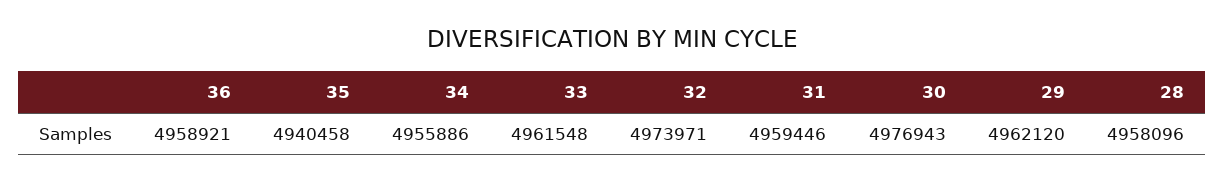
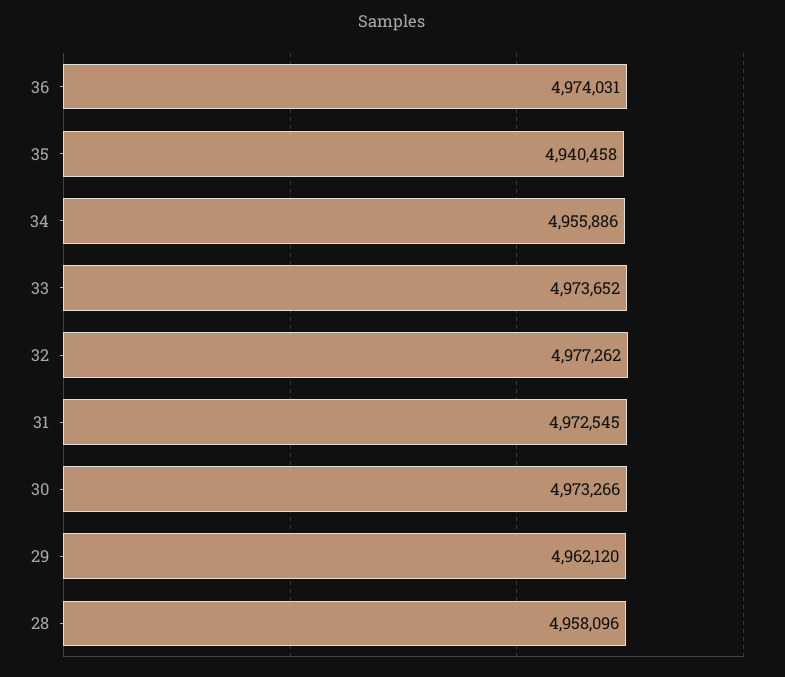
  {
-   "36": 4958921,
+   "36": 4974031,
    "35": 4940458,
    "34": 4955886,
-   "33": 4961548,
+   "33": 4973652,
-   "32": 4973971,
+   "32": 4977262,
-   "31": 4959446,
+   "31": 4972545,
-   "30": 4976943,
+   "30": 4973266,
    "29": 4962120,
    "28": 4958096
  }

